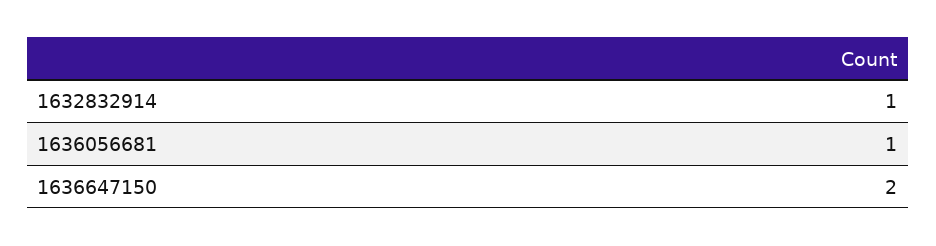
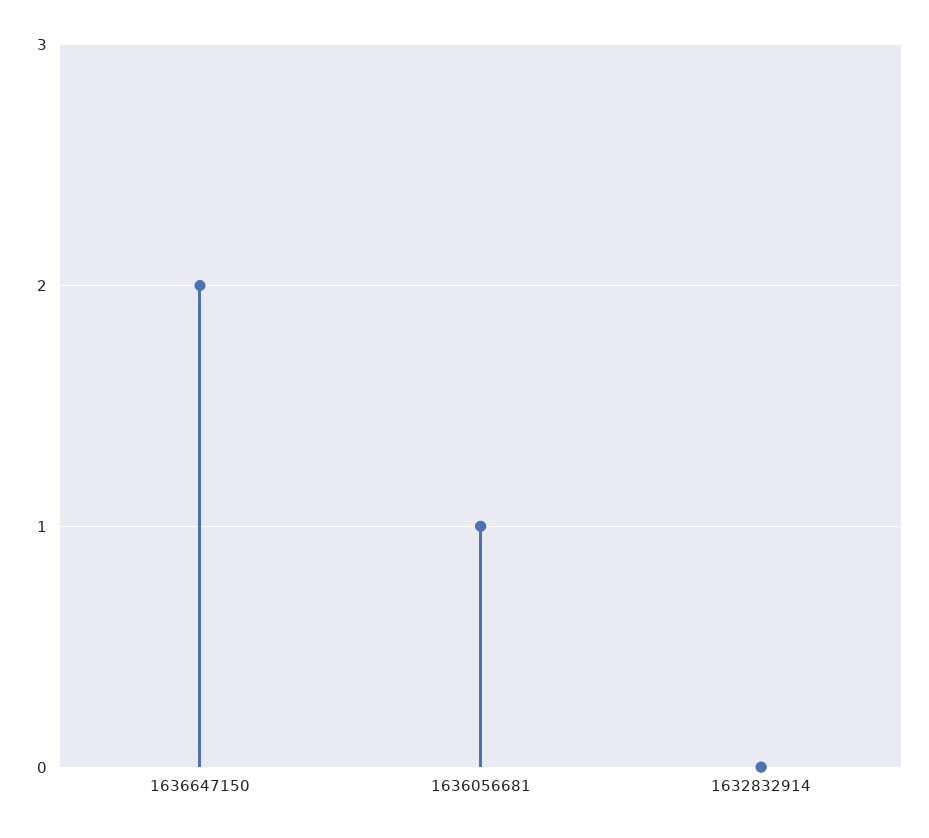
  {
-   "1632832914": 1,
+   "1632832914": 0,
    "1636056681": 1,
    "1636647150": 2
  }

